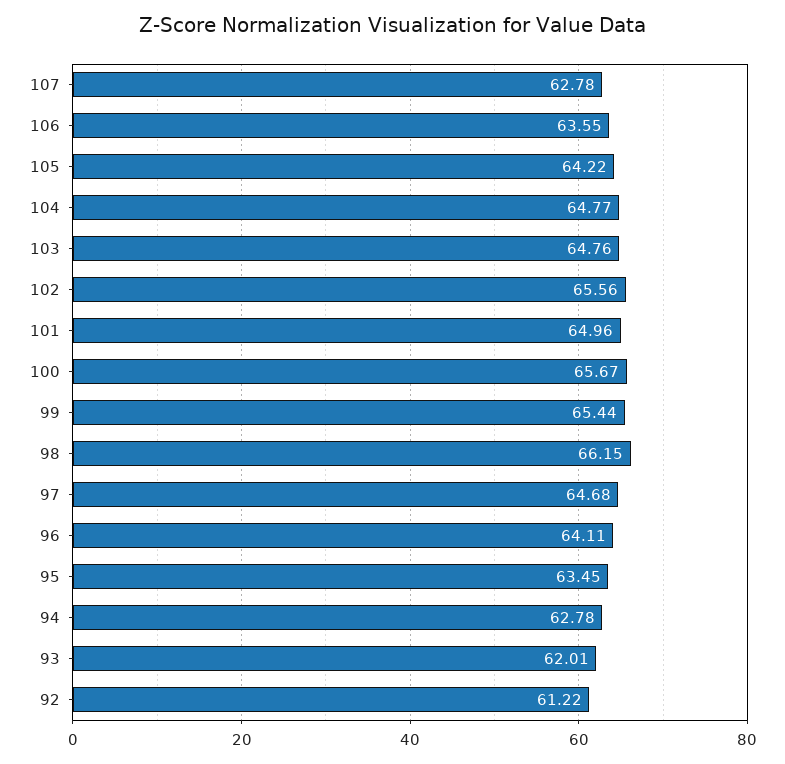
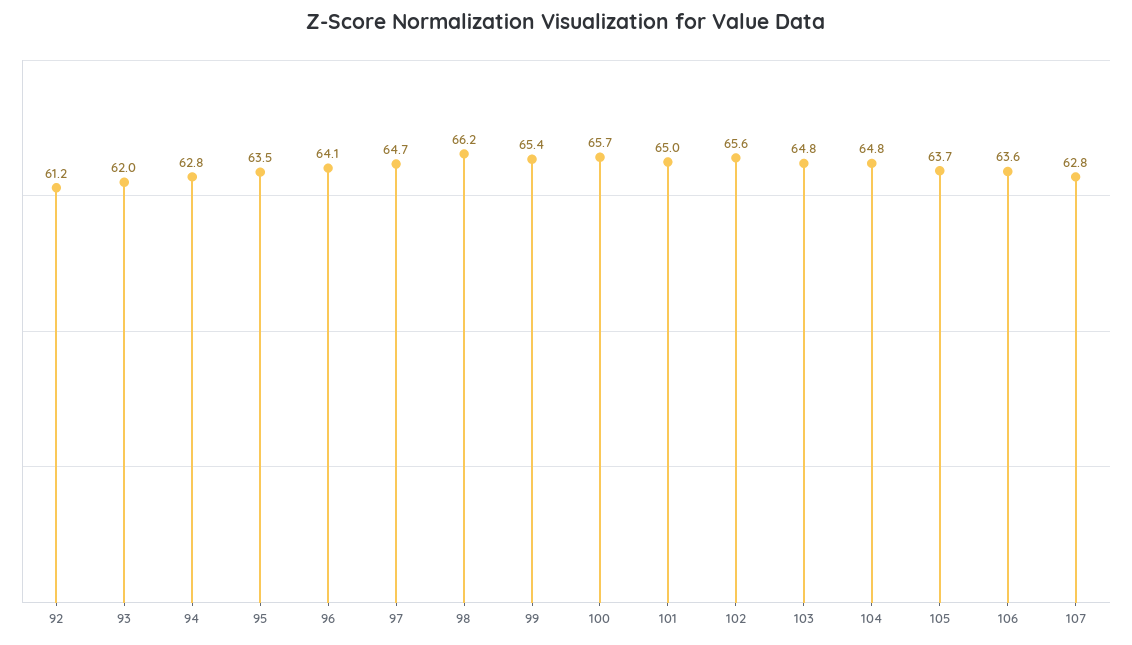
  {
    "107": 62.78,
    "106": 63.55,
-   "105": 64.22,
+   "105": 63.7,
    "104": 64.77,
    "103": 64.76,
    "102": 65.56,
    "101": 64.96,
    "100": 65.67,
    "99": 65.44,
    "98": 66.15,
    "97": 64.68,
    "96": 64.11,
    "95": 63.45,
    "94": 62.78,
    "93": 62.01,
    "92": 61.22
  }

